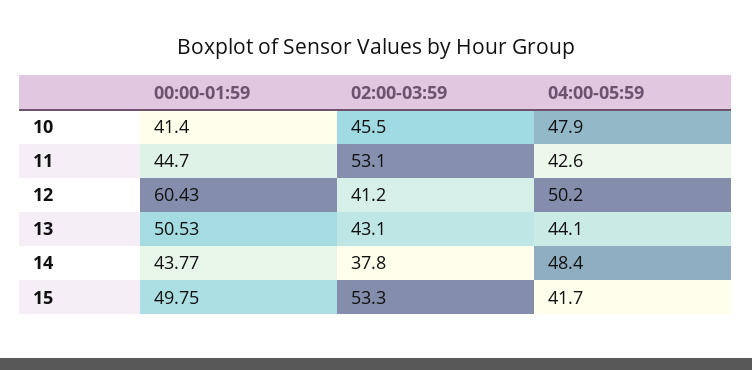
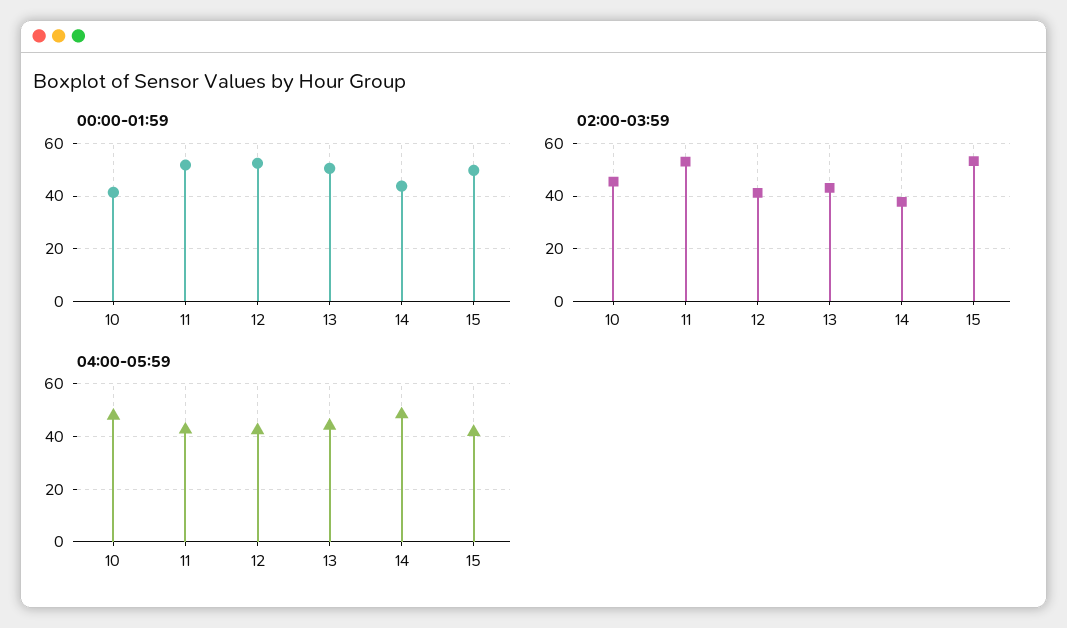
  {
    "00:00-01:59": {
      "10": 41.4,
-     "11": 44.7,
+     "11": 52.5,
-     "12": 60.43,
+     "12": 52.5,
      "13": 50.53,
      "14": 43.77,
      "15": 49.75
    },
    "02:00-03:59": {
      "10": 45.5,
      "11": 53.1,
      "12": 41.2,
      "13": 43.1,
      "14": 37.8,
      "15": 53.3
    },
    "04:00-05:59": {
      "10": 47.9,
      "11": 42.6,
-     "12": 50.2,
+     "12": 42.5,
      "13": 44.1,
      "14": 48.4,
      "15": 41.7
    }
  }

